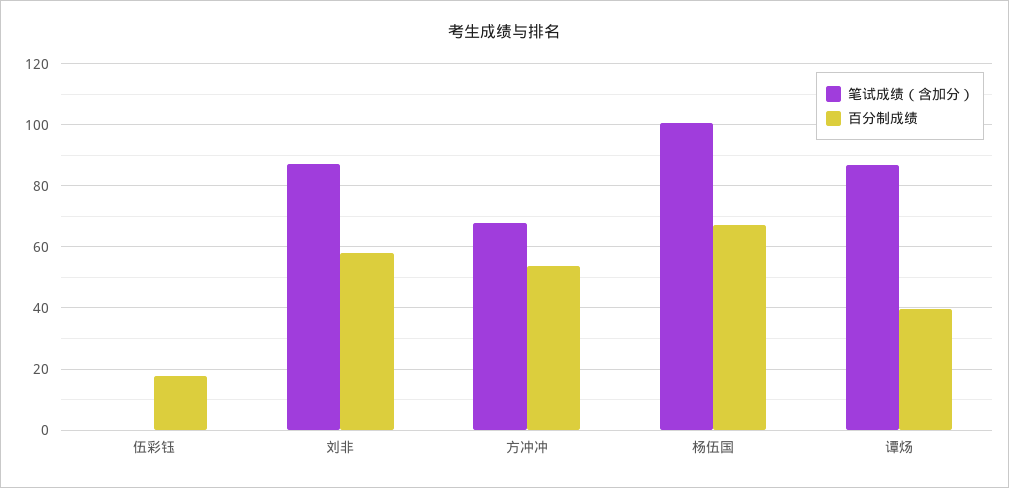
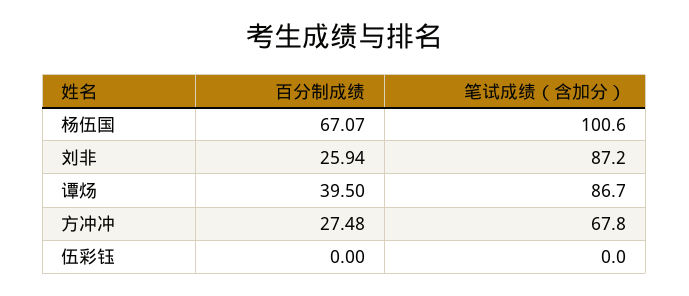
  {
    "笔试成绩（含加分）": {
      "伍彩钰": 0,
      "刘非": 87.2,
      "方冲冲": 67.8,
      "杨伍国": 100.6,
      "谭炀": 86.7
    },
    "百分制成绩": {
-     "伍彩钰": 18,
+     "伍彩钰": 0,
-     "刘非": 58,
+     "刘非": 25.94,
-     "方冲冲": 54,
+     "方冲冲": 27.48,
      "杨伍国": 67.07,
      "谭炀": 39.5
    }
  }

